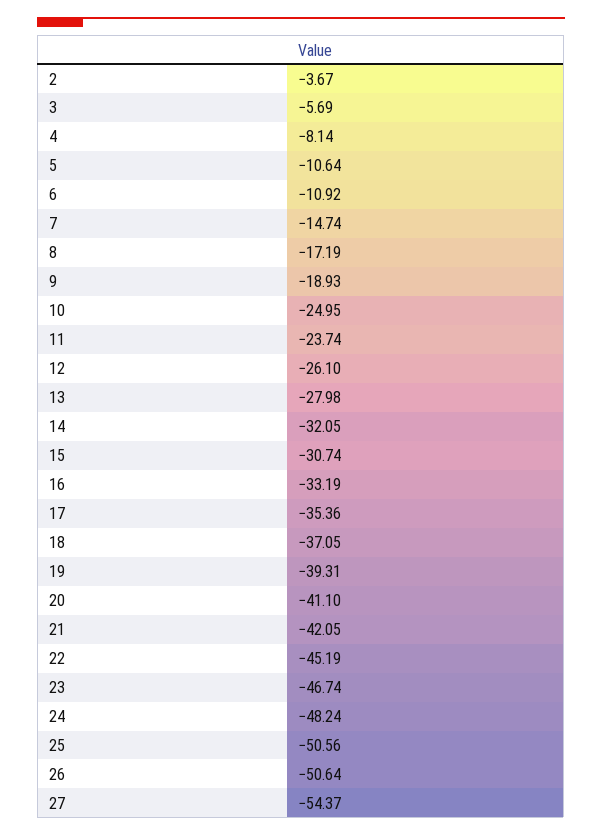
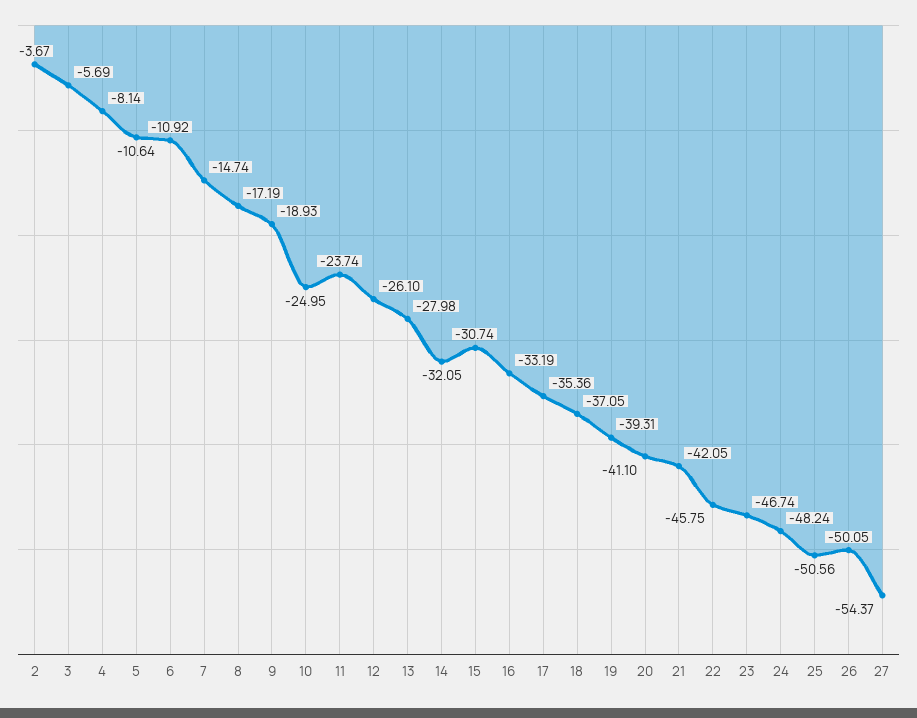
  {
    "2": -3.67,
    "3": -5.69,
    "4": -8.14,
    "5": -10.64,
    "6": -10.92,
    "7": -14.74,
    "8": -17.19,
    "9": -18.93,
    "10": -24.95,
    "11": -23.74,
    "12": -26.1,
    "13": -27.98,
    "14": -32.05,
    "15": -30.74,
    "16": -33.19,
    "17": -35.36,
    "18": -37.05,
    "19": -39.31,
    "20": -41.1,
    "21": -42.05,
-   "22": -45.19,
+   "22": -45.75,
    "23": -46.74,
    "24": -48.24,
    "25": -50.56,
-   "26": -50.64,
+   "26": -50.05,
    "27": -54.37
  }

